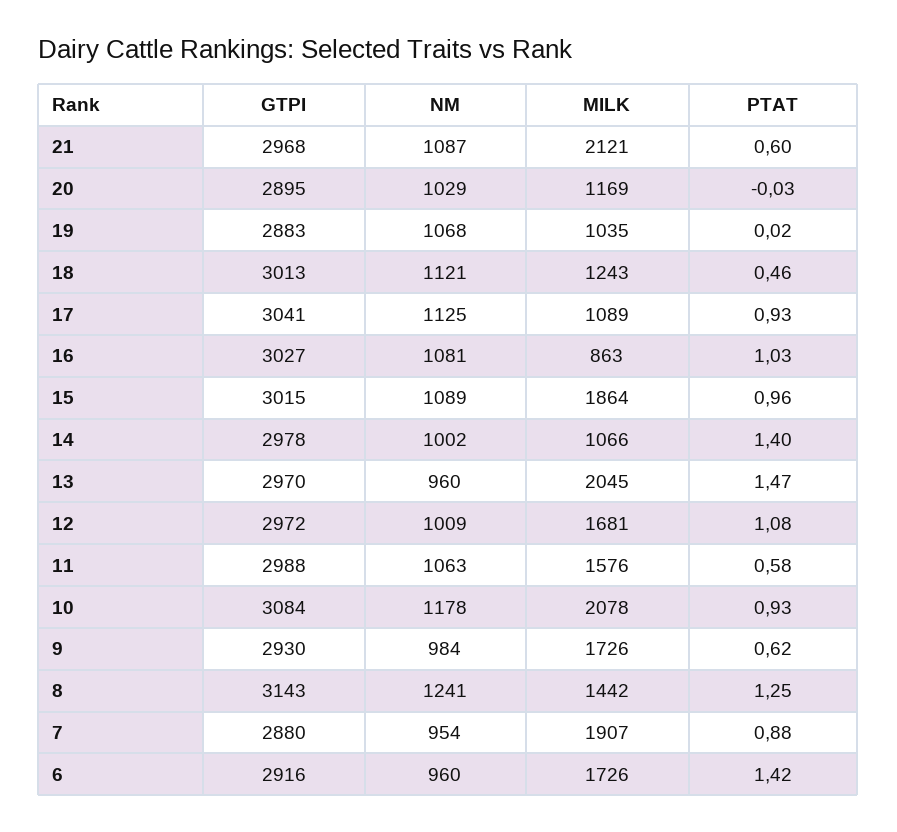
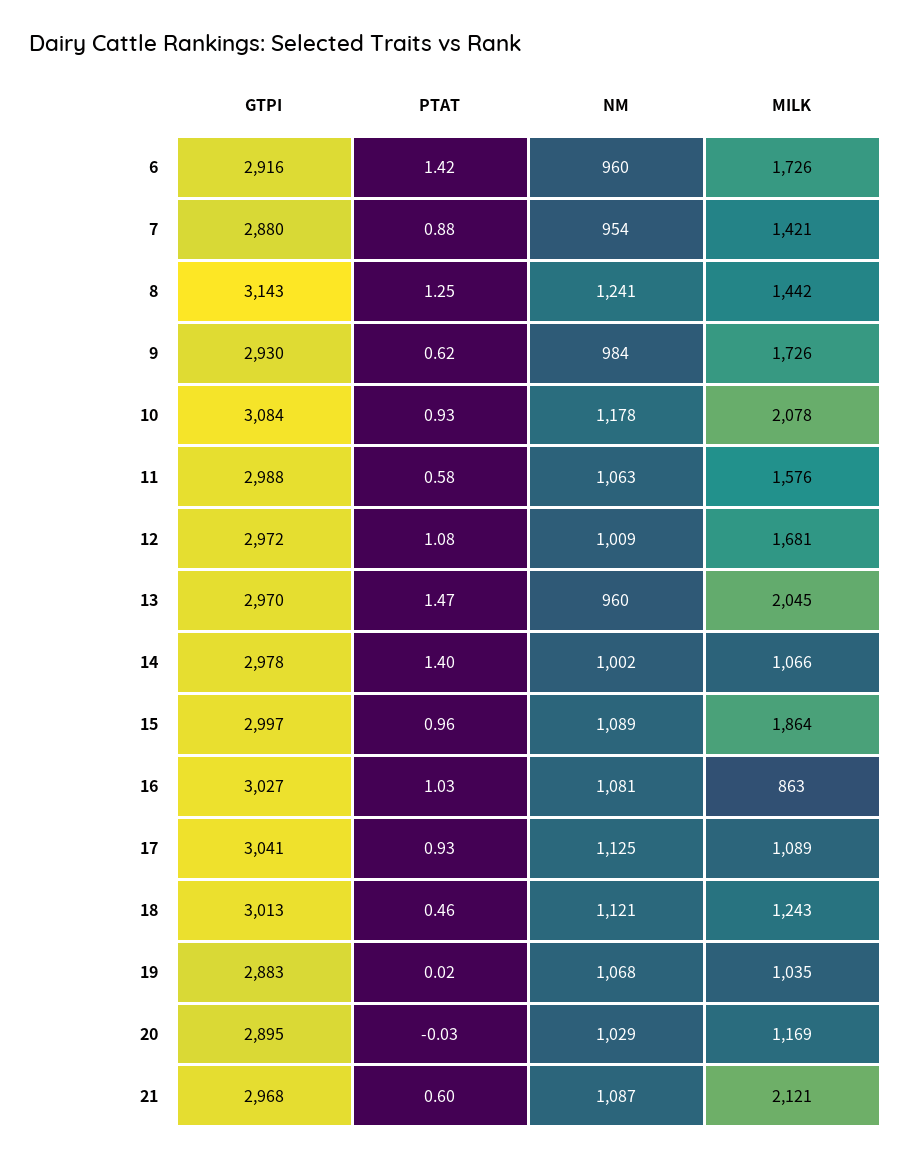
  {
    "GTPI": {
      "21": 2968,
      "20": 2895,
      "19": 2883,
      "18": 3013,
      "17": 3041,
      "16": 3027,
-     "15": 3015,
+     "15": 2997,
      "14": 2978,
      "13": 2970,
      "12": 2972,
      "11": 2988,
      "10": 3084,
      "9": 2930,
      "8": 3143,
      "7": 2880,
      "6": 2916
    },
    "NM": {
      "21": 1087,
      "20": 1029,
      "19": 1068,
      "18": 1121,
      "17": 1125,
      "16": 1081,
      "15": 1089,
      "14": 1002,
      "13": 960,
      "12": 1009,
      "11": 1063,
      "10": 1178,
      "9": 984,
      "8": 1241,
      "7": 954,
      "6": 960
    },
    "MILK": {
      "21": 2121,
      "20": 1169,
      "19": 1035,
      "18": 1243,
      "17": 1089,
      "16": 863,
      "15": 1864,
      "14": 1066,
      "13": 2045,
      "12": 1681,
      "11": 1576,
      "10": 2078,
      "9": 1726,
      "8": 1442,
-     "7": 1907,
+     "7": 1421,
      "6": 1726
    },
    "PTAT": {
      "21": 0.6,
      "20": -0.03,
      "19": 0.02,
      "18": 0.46,
      "17": 0.93,
      "16": 1.03,
      "15": 0.96,
      "14": 1.4,
      "13": 1.47,
      "12": 1.08,
      "11": 0.58,
      "10": 0.93,
      "9": 0.62,
      "8": 1.25,
      "7": 0.88,
      "6": 1.42
    }
  }

